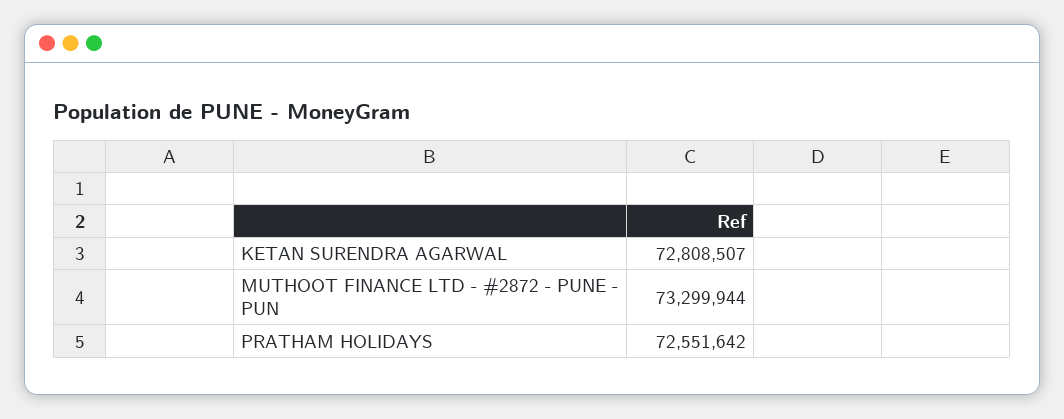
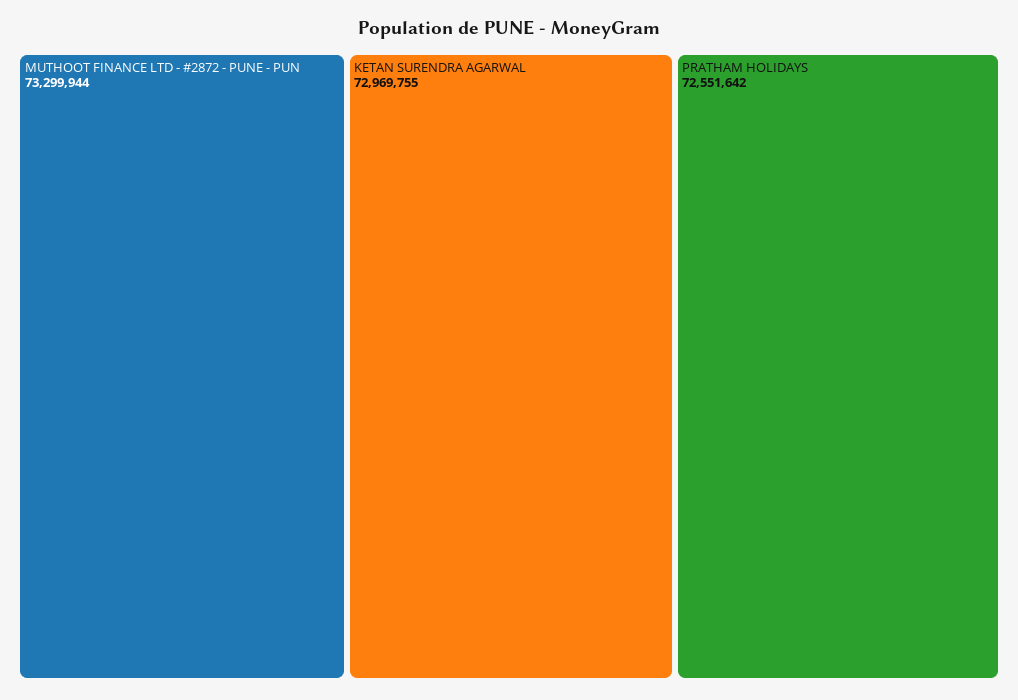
  {
-   "KETAN SURENDRA AGARWAL": 72808507,
+   "KETAN SURENDRA AGARWAL": 72969755,
    "MUTHOOT FINANCE LTD - #2872 - PUNE - PUN": 73299944,
    "PRATHAM HOLIDAYS": 72551642
  }

